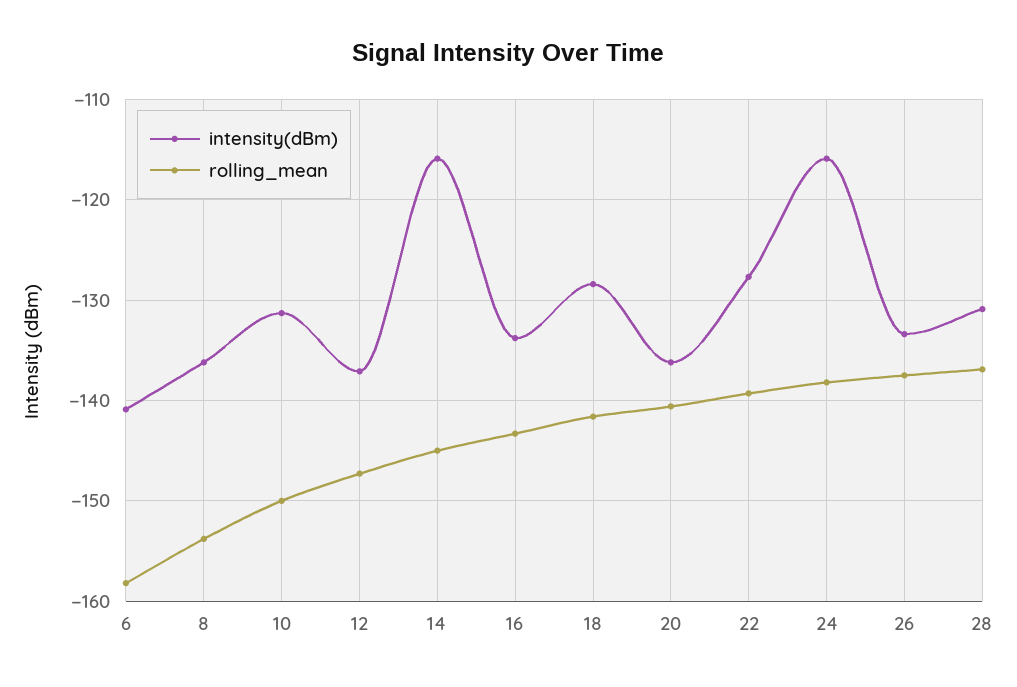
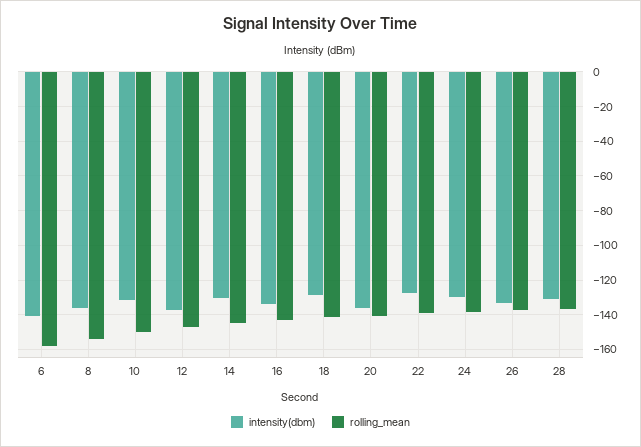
  {
    "intensity(dBm)": {
      "6": -141,
      "8": -136,
      "10": -131,
      "12": -137,
-     "14": -116,
+     "14": -130,
      "16": -134,
      "18": -128,
      "20": -136,
      "22": -128,
-     "24": -116,
+     "24": -130,
      "26": -133,
      "28": -131
    },
    "rolling_mean": {
      "6": -158,
      "8": -154,
      "10": -150,
      "12": -147,
      "14": -145,
      "16": -143,
      "18": -142,
      "20": -141,
      "22": -139,
      "24": -138,
      "26": -138,
      "28": -137
    }
  }

